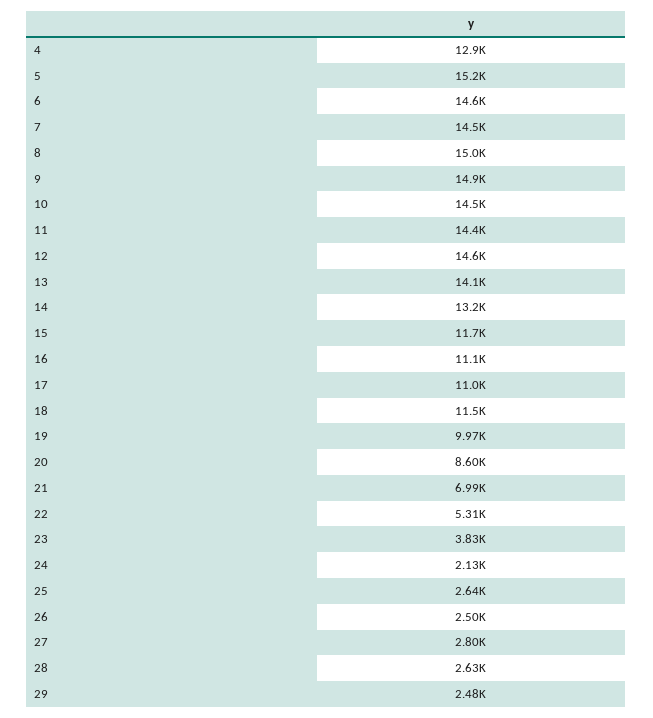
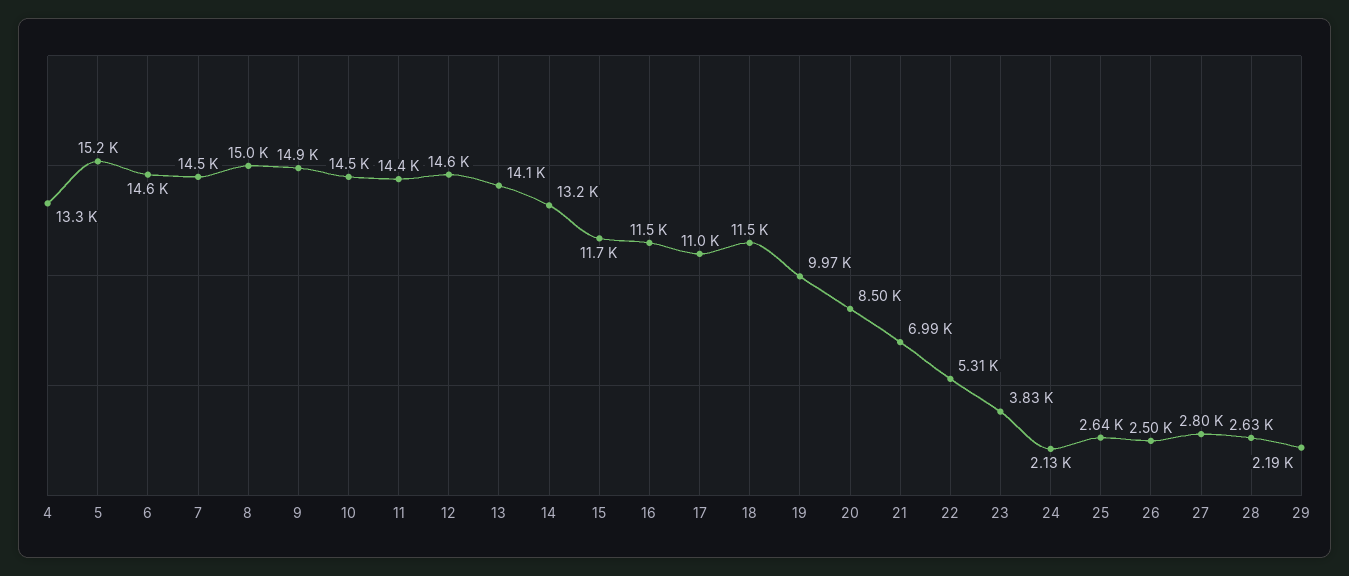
  {
-   "4": 12900,
+   "4": 13300,
    "5": 15200,
    "6": 14600,
    "7": 14500,
    "8": 15000,
    "9": 14900,
    "10": 14500,
    "11": 14400,
    "12": 14600,
    "13": 14100,
    "14": 13200,
    "15": 11700,
-   "16": 11100,
+   "16": 11500,
    "17": 11000,
    "18": 11500,
    "19": 9970,
-   "20": 8600,
+   "20": 8500,
    "21": 6990,
    "22": 5310,
    "23": 3830,
    "24": 2130,
    "25": 2640,
    "26": 2500,
    "27": 2800,
    "28": 2630,
-   "29": 2480
+   "29": 2190
  }

